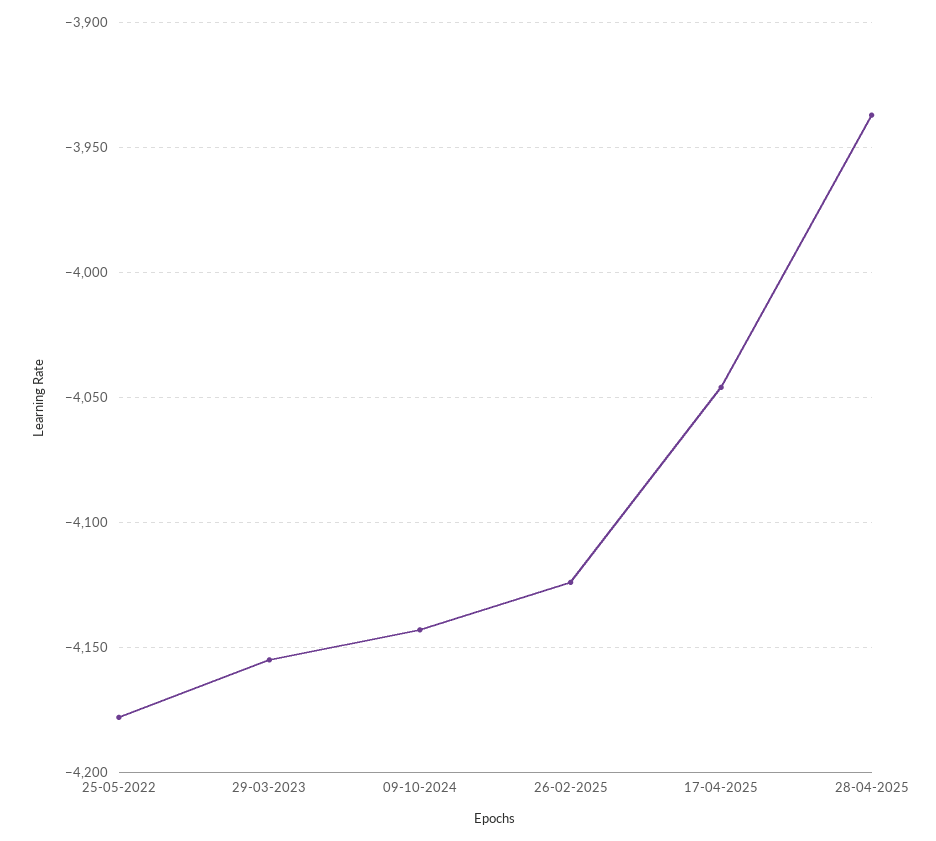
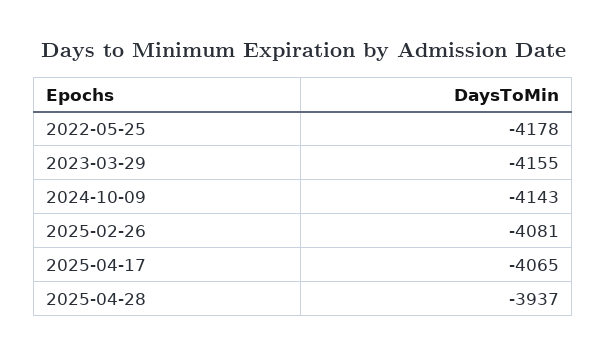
  {
    "25-05-2022": -4178,
    "29-03-2023": -4155,
    "09-10-2024": -4143,
-   "26-02-2025": -4125,
+   "26-02-2025": -4081,
-   "17-04-2025": -4045,
+   "17-04-2025": -4065,
    "28-04-2025": -3937
  }

